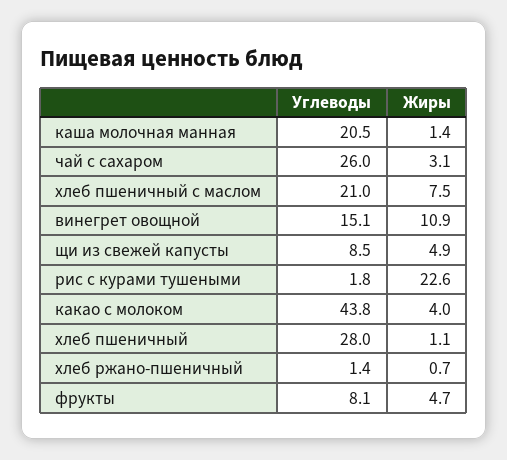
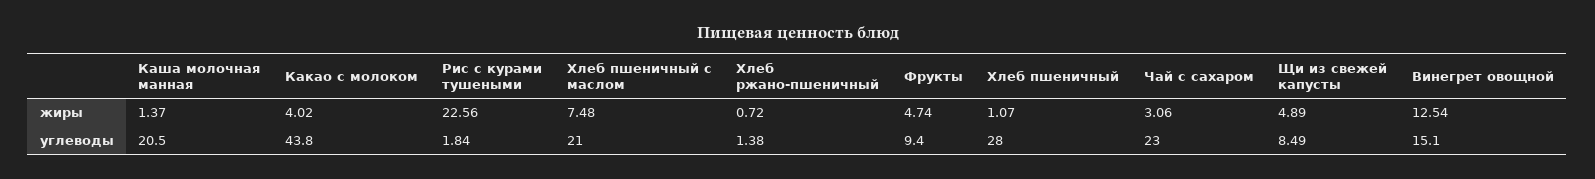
  {
    "Углеводы": {
      "каша молочная манная": 20.5,
-     "чай с сахаром": 26,
+     "чай с сахаром": 23,
      "хлеб пшеничный с маслом": 21,
      "винегрет овощной": 15.1,
      "щи из свежей капусты": 8.49,
      "рис с курами тушеными": 1.84,
      "какао с молоком": 43.8,
      "хлеб пшеничный": 28,
      "хлеб ржано-пшеничный": 1.38,
-     "фрукты": 8.1
+     "фрукты": 9.4
    },
    "Жиры": {
      "каша молочная манная": 1.37,
      "чай с сахаром": 3.06,
      "хлеб пшеничный с маслом": 7.48,
-     "винегрет овощной": 10.9,
+     "винегрет овощной": 12.54,
      "щи из свежей капусты": 4.89,
      "рис с курами тушеными": 22.56,
      "какао с молоком": 4.02,
      "хлеб пшеничный": 1.07,
      "хлеб ржано-пшеничный": 0.72,
      "фрукты": 4.74
    }
  }

